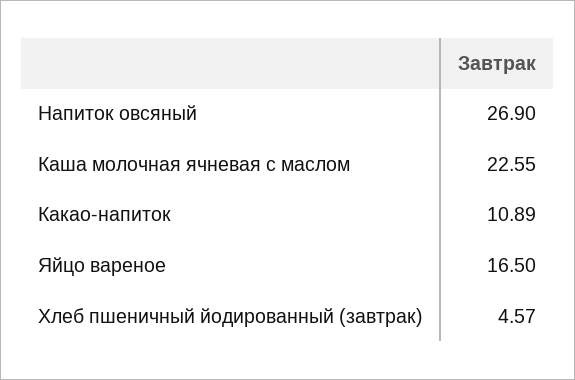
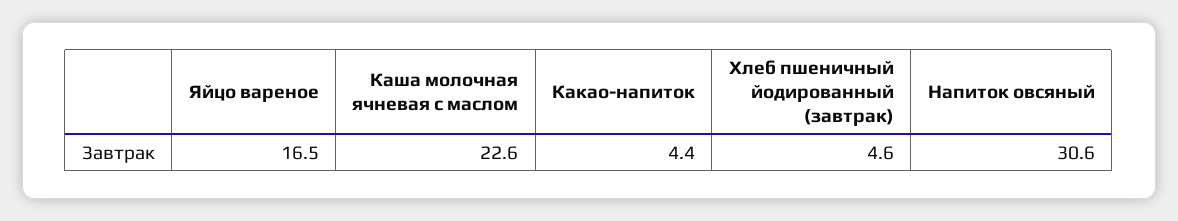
  {
-   "Напиток овсяный": 26.9,
+   "Напиток овсяный": 30.6,
    "Каша молочная ячневая с маслом": 22.55,
-   "Какао-напиток": 10.89,
+   "Какао-напиток": 4.4,
    "Яйцо вареное": 16.5,
    "Хлеб пшеничный йодированный (завтрак)": 4.57
  }

